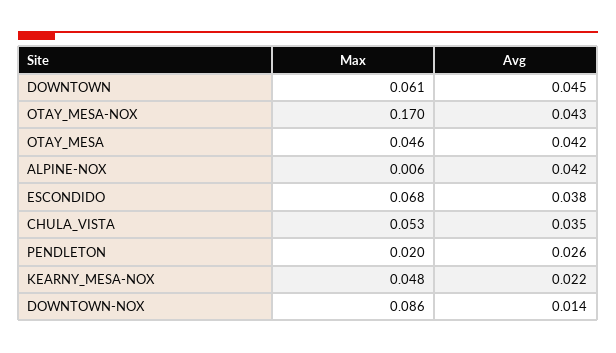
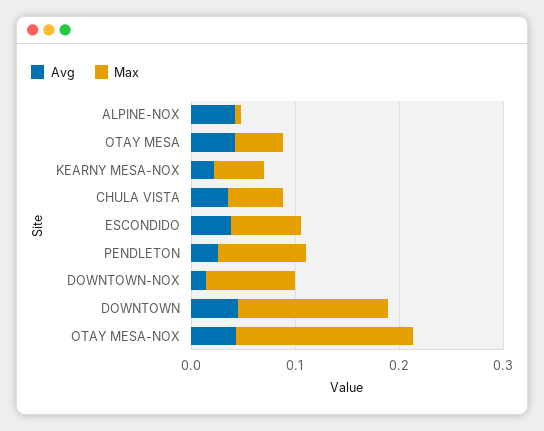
  {
    "Max": {
-     "DOWNTOWN": 0.061,
+     "DOWNTOWN": 0.14,
      "OTAY_MESA-NOX": 0.17,
      "OTAY_MESA": 0.046,
      "ALPINE-NOX": 0.006,
      "ESCONDIDO": 0.068,
      "CHULA_VISTA": 0.053,
-     "PENDLETON": 0.02,
+     "PENDLETON": 0.08,
      "KEARNY_MESA-NOX": 0.048,
      "DOWNTOWN-NOX": 0.086
    },
    "Avg": {
      "DOWNTOWN": 0.045,
      "OTAY_MESA-NOX": 0.043,
      "OTAY_MESA": 0.042,
      "ALPINE-NOX": 0.042,
      "ESCONDIDO": 0.038,
      "CHULA_VISTA": 0.035,
      "PENDLETON": 0.026,
      "KEARNY_MESA-NOX": 0.022,
      "DOWNTOWN-NOX": 0.014
    }
  }

